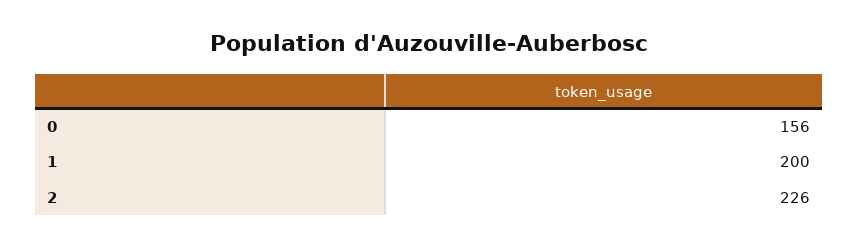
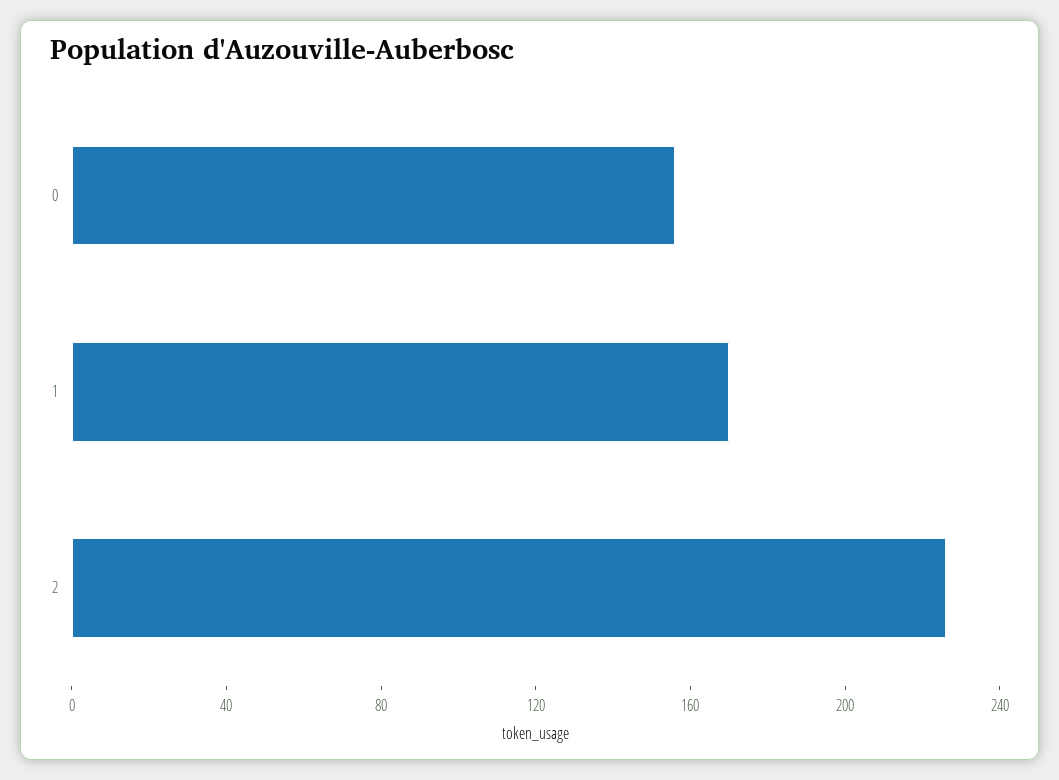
  {
    "0": 156,
-   "1": 200,
+   "1": 170,
    "2": 226
  }

